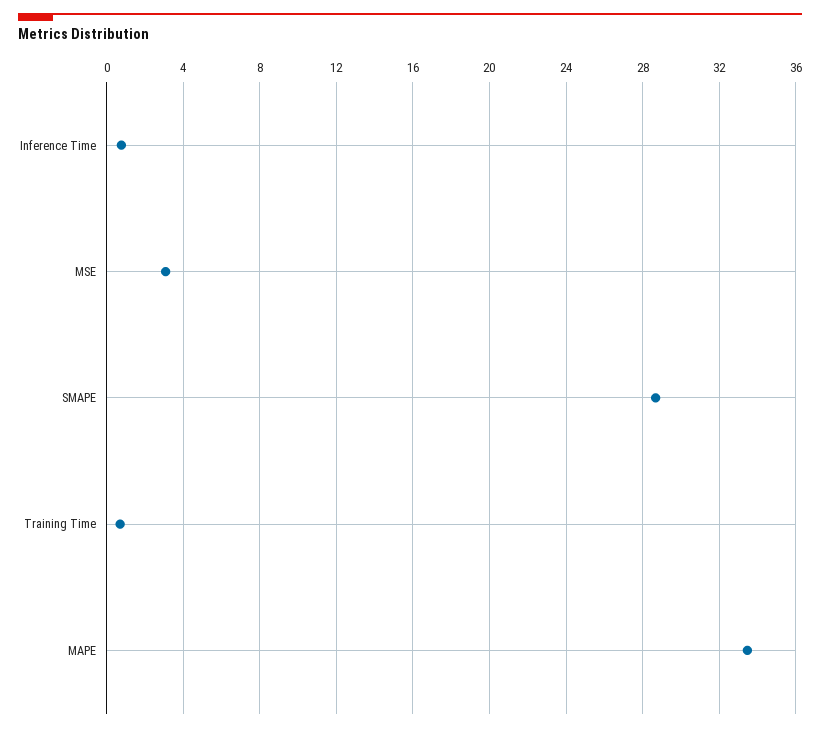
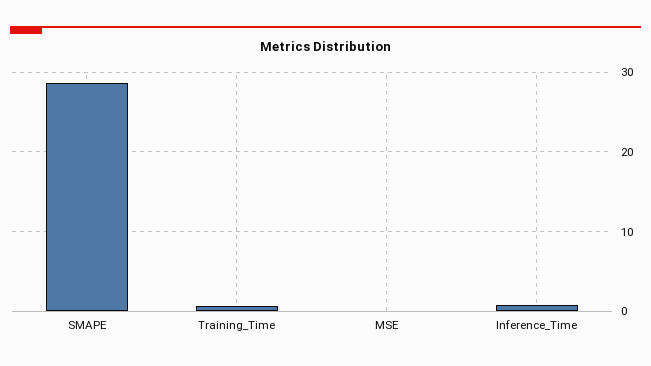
  {
    "Inference Time": 1,
-   "MSE": 3,
+   "MSE": 0,
    "SMAPE": 28.5,
-   "Training Time": 0.5,
+   "Training Time": 0.5
-   "MAPE": 33.5
  }

